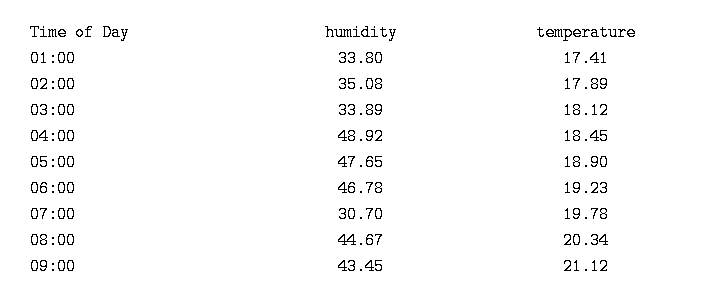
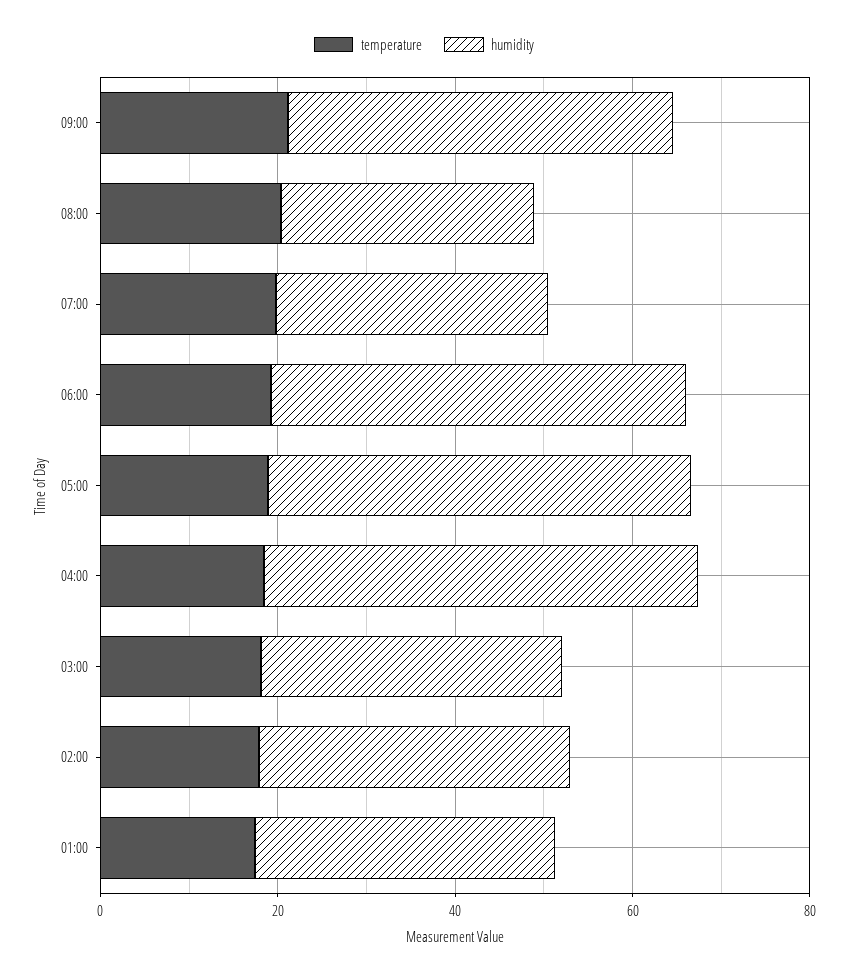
  {
    "humidity": {
      "01:00": 33.8,
      "02:00": 35.08,
      "03:00": 33.89,
      "04:00": 48.92,
      "05:00": 47.65,
      "06:00": 46.78,
      "07:00": 30.7,
-     "08:00": 44.67,
+     "08:00": 30,
      "09:00": 43.45
    },
    "temperature": {
      "01:00": 17.41,
      "02:00": 17.89,
      "03:00": 18.12,
      "04:00": 18.45,
      "05:00": 18.9,
      "06:00": 19.23,
      "07:00": 19.78,
      "08:00": 20.34,
      "09:00": 21.12
    }
  }

